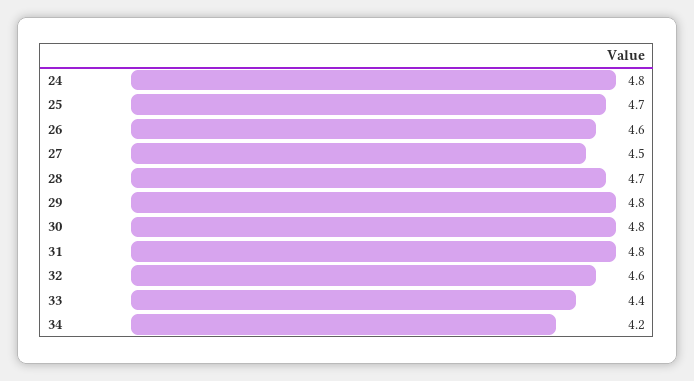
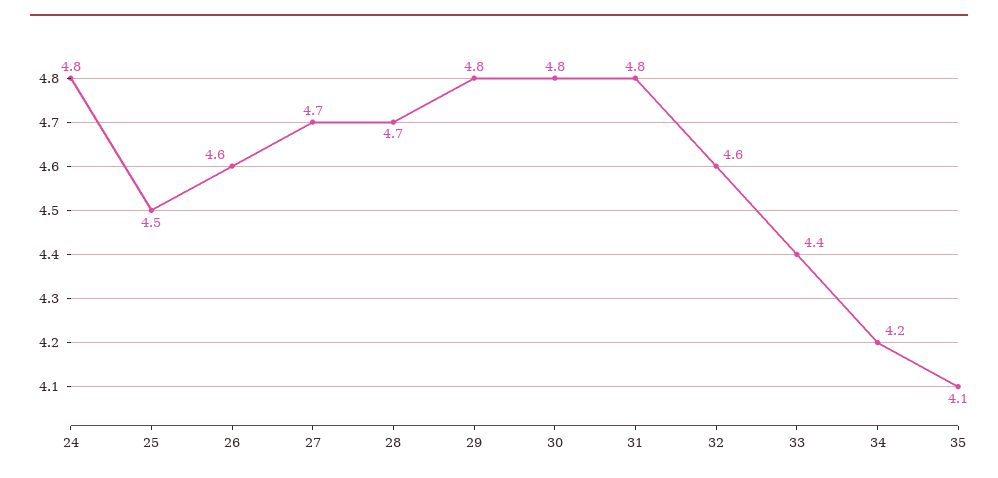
  {
    "24": 4.8,
-   "25": 4.7,
+   "25": 4.5,
    "26": 4.6,
-   "27": 4.5,
+   "27": 4.7,
    "28": 4.7,
    "29": 4.8,
    "30": 4.8,
    "31": 4.8,
    "32": 4.6,
    "33": 4.4,
-   "34": 4.2
+   "34": 4.2,
+   "35": 4.1
  }

